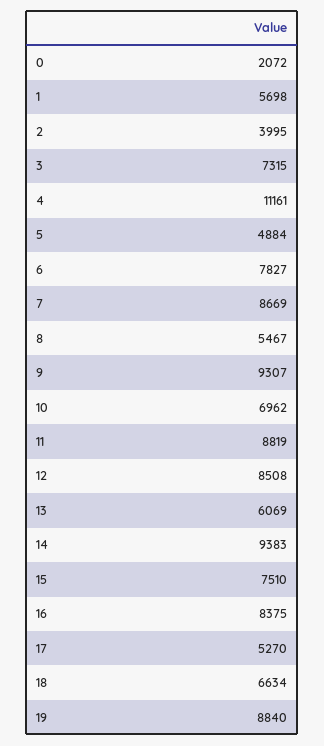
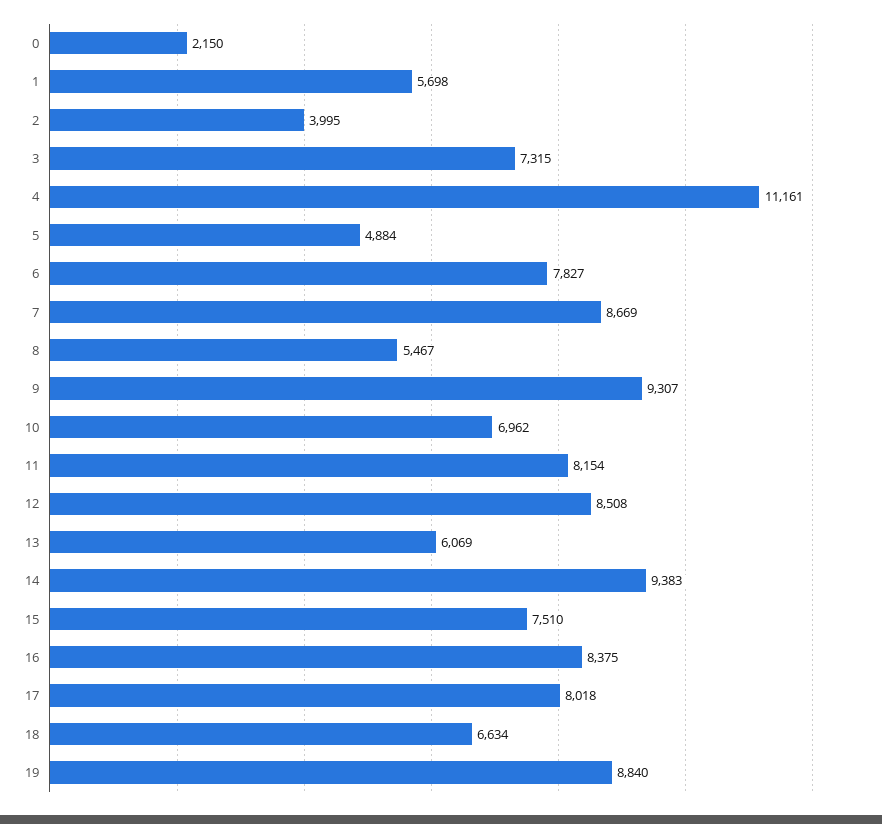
  {
-   "0": 2072,
+   "0": 2150,
    "1": 5698,
    "2": 3995,
    "3": 7315,
    "4": 11161,
    "5": 4884,
    "6": 7827,
    "7": 8669,
    "8": 5467,
    "9": 9307,
    "10": 6962,
-   "11": 8819,
+   "11": 8154,
    "12": 8508,
    "13": 6069,
    "14": 9383,
    "15": 7510,
    "16": 8375,
-   "17": 5270,
+   "17": 8018,
    "18": 6634,
    "19": 8840
  }

